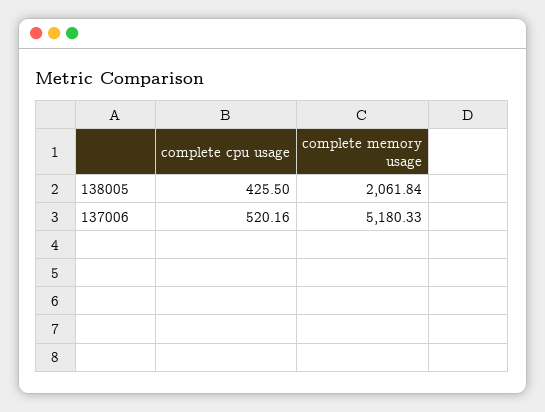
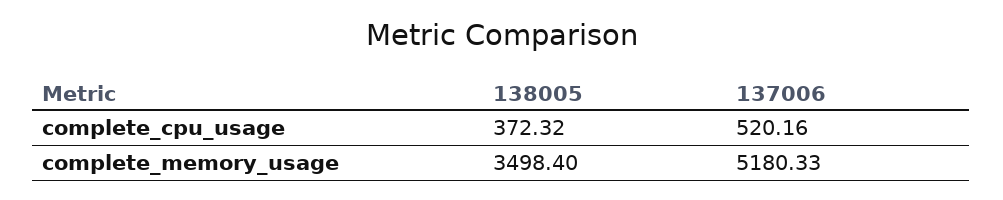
  {
    "complete cpu usage": {
-     "138005": 425.5,
+     "138005": 372.32,
      "137006": 520.16
    },
    "complete memory usage": {
-     "138005": 2061.84,
+     "138005": 3498.4,
      "137006": 5180.33
    }
  }

